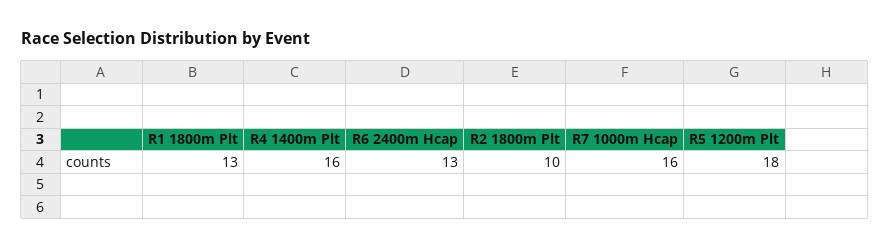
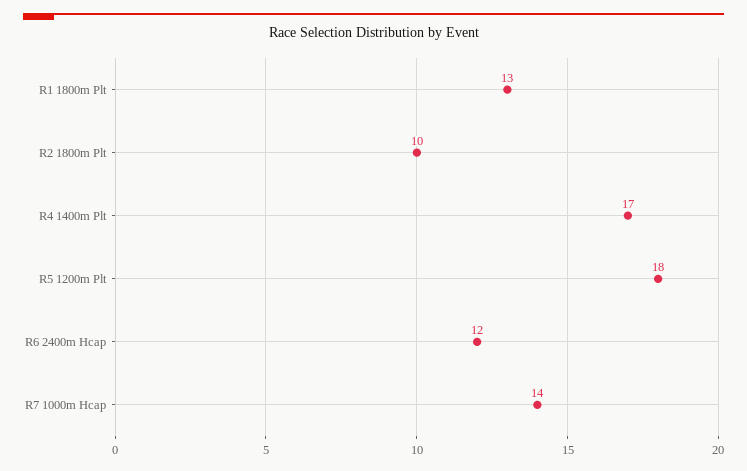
  {
    "R1 1800m Plt": 13,
-   "R4 1400m Plt": 16,
+   "R4 1400m Plt": 17,
-   "R6 2400m Hcap": 13,
+   "R6 2400m Hcap": 12,
    "R2 1800m Plt": 10,
-   "R7 1000m Hcap": 16,
+   "R7 1000m Hcap": 14,
    "R5 1200m Plt": 18
  }

